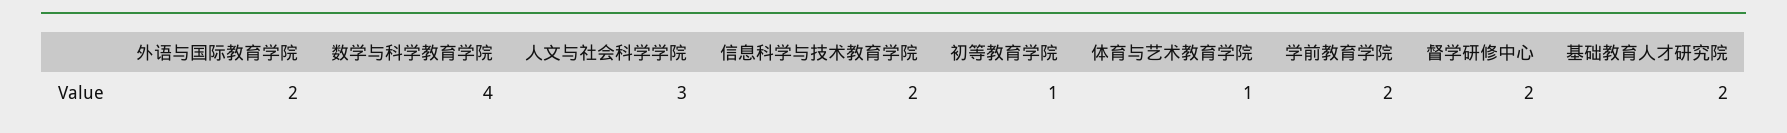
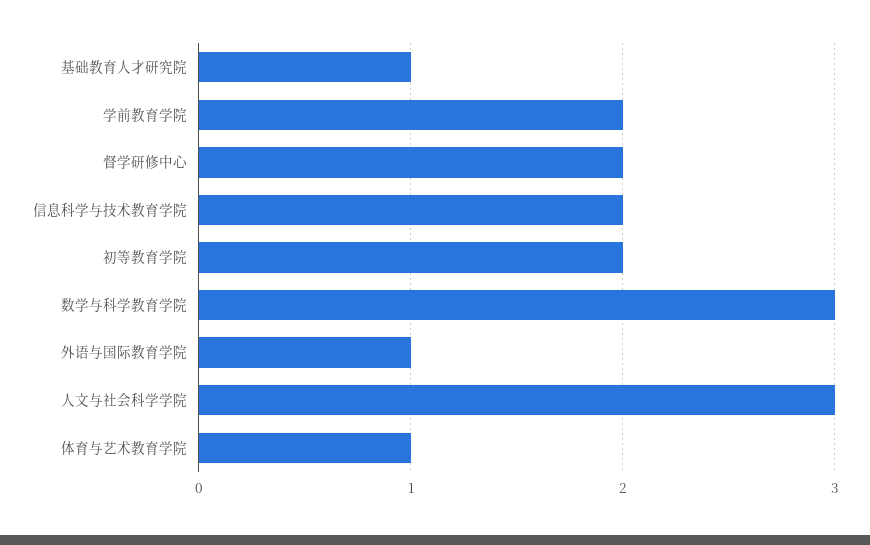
  {
-   "外语与国际教育学院": 2,
+   "外语与国际教育学院": 1,
-   "数学与科学教育学院": 4,
+   "数学与科学教育学院": 3,
    "人文与社会科学学院": 3,
    "信息科学与技术教育学院": 2,
-   "初等教育学院": 1,
+   "初等教育学院": 2,
    "体育与艺术教育学院": 1,
    "学前教育学院": 2,
    "督学研修中心": 2,
-   "基础教育人才研究院": 2
+   "基础教育人才研究院": 1
  }

